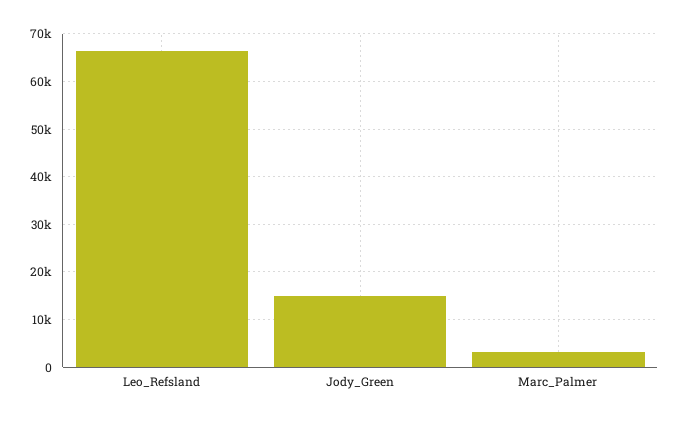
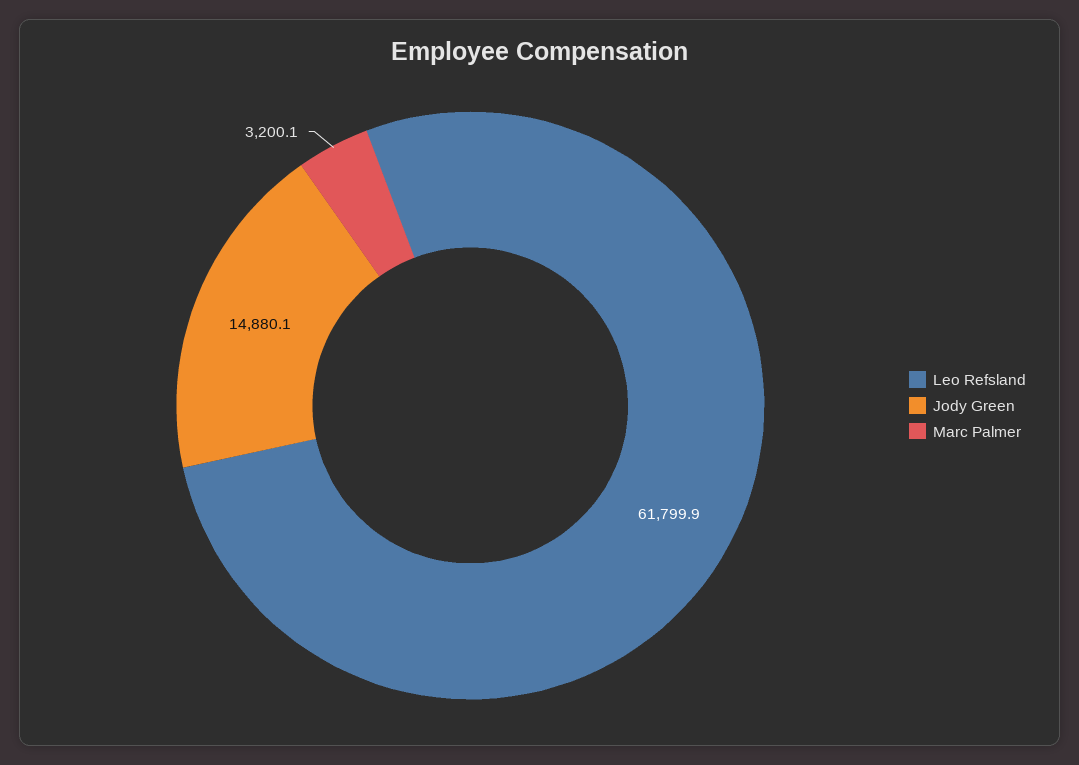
  {
-   "Leo_Refsland": 66000,
+   "Leo_Refsland": 61799.9,
    "Jody_Green": 14880.1,
    "Marc_Palmer": 3200.1
  }

